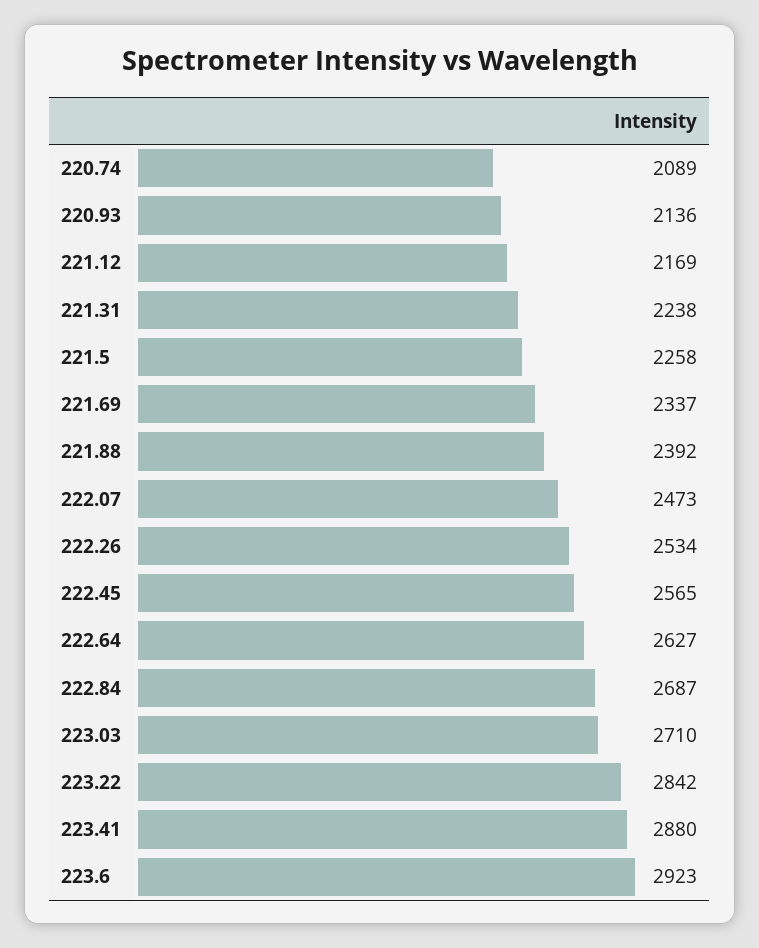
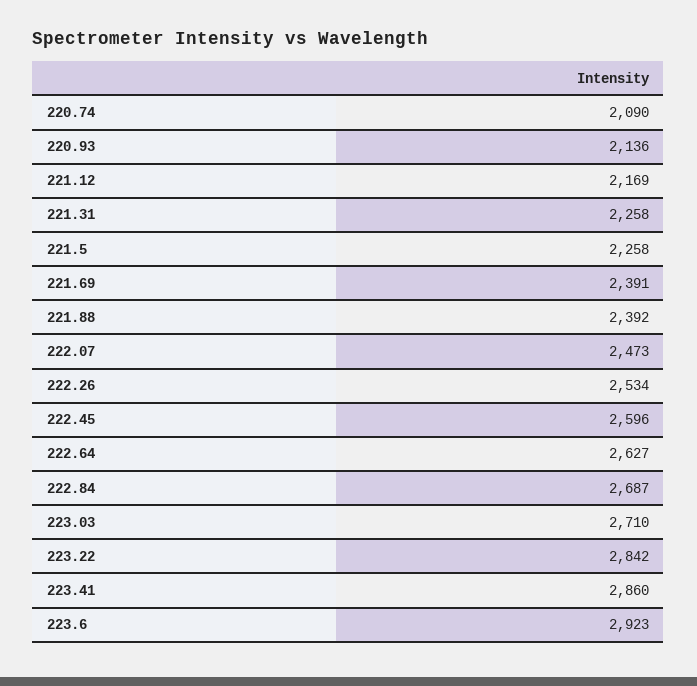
  {
-   "220.74": 2089,
+   "220.74": 2090,
    "220.93": 2136,
    "221.12": 2169,
-   "221.31": 2238,
+   "221.31": 2258,
    "221.5": 2258,
-   "221.69": 2337,
+   "221.69": 2391,
    "221.88": 2392,
    "222.07": 2473,
    "222.26": 2534,
-   "222.45": 2565,
+   "222.45": 2596,
    "222.64": 2627,
    "222.84": 2687,
    "223.03": 2710,
    "223.22": 2842,
-   "223.41": 2880,
+   "223.41": 2860,
    "223.6": 2923
  }

